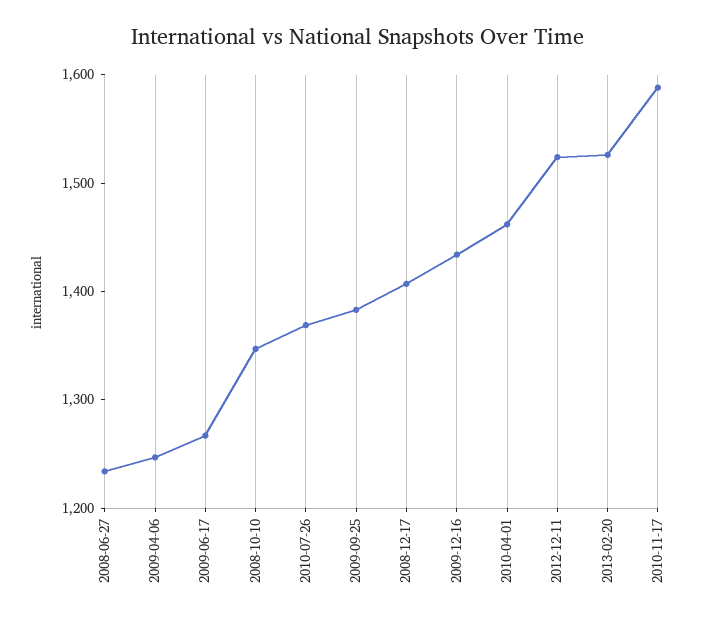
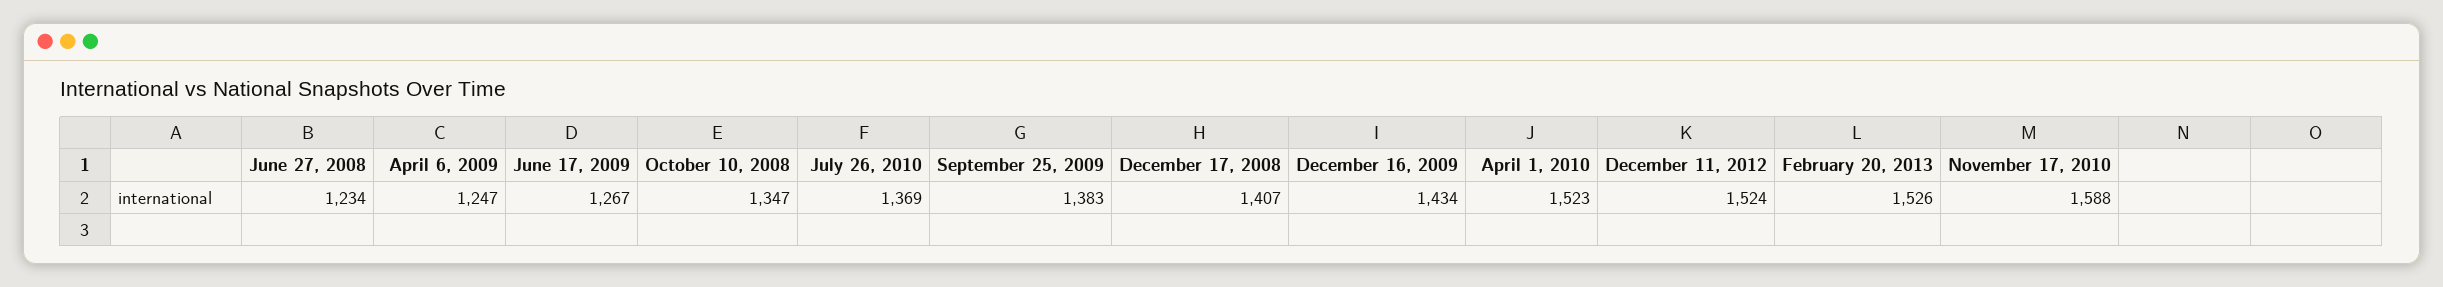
  {
    "2008-06-27": 1234,
    "2009-04-06": 1247,
    "2009-06-17": 1267,
    "2008-10-10": 1347,
    "2010-07-26": 1369,
    "2009-09-25": 1383,
    "2008-12-17": 1407,
    "2009-12-16": 1434,
-   "2010-04-01": 1460,
+   "2010-04-01": 1523,
    "2012-12-11": 1524,
    "2013-02-20": 1526,
    "2010-11-17": 1588
  }

